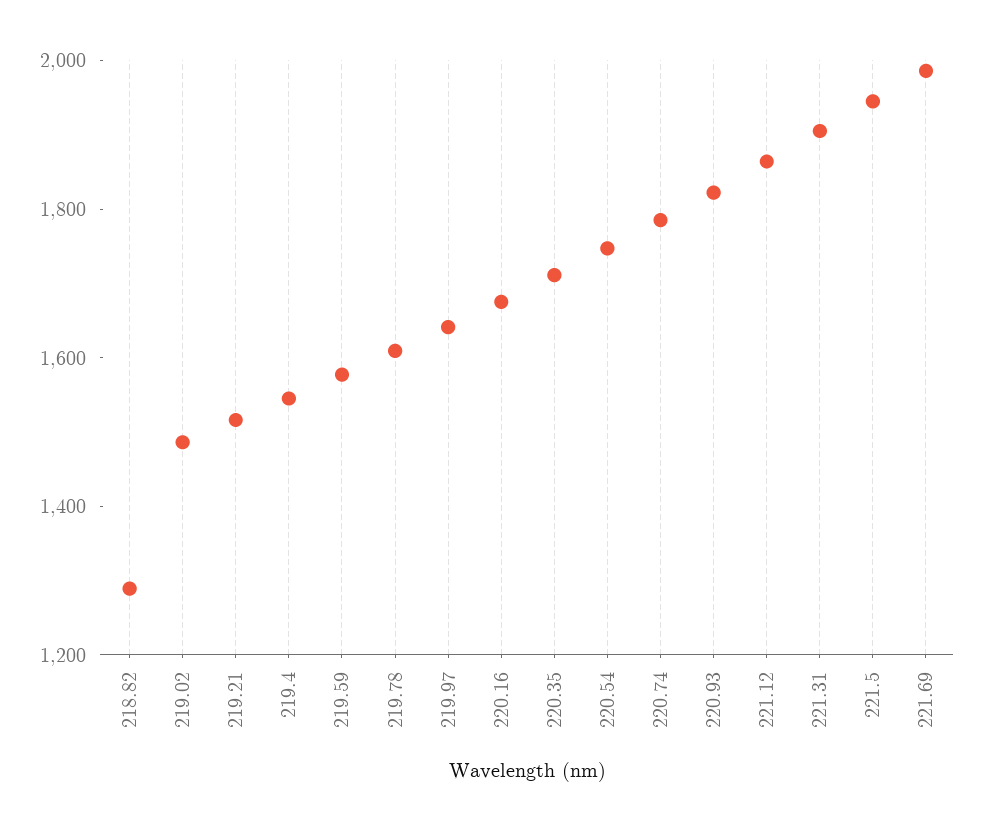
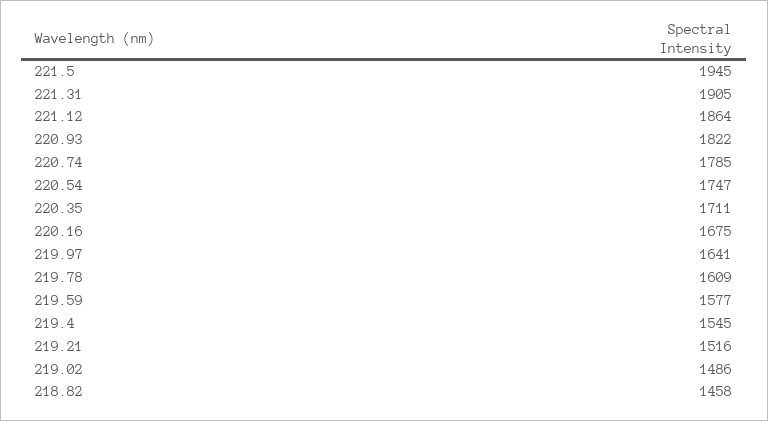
  {
-   "218.82": 1300,
+   "218.82": 1458,
    "219.02": 1486,
    "219.21": 1516,
    "219.4": 1545,
    "219.59": 1577,
    "219.78": 1609,
    "219.97": 1641,
    "220.16": 1675,
    "220.35": 1711,
    "220.54": 1747,
    "220.74": 1785,
    "220.93": 1822,
    "221.12": 1864,
    "221.31": 1905,
-   "221.5": 1945,
+   "221.5": 1945
-   "221.69": 2000
  }

